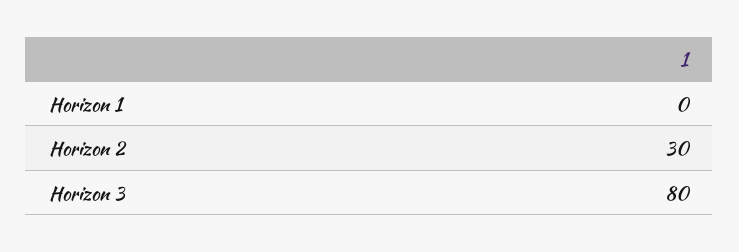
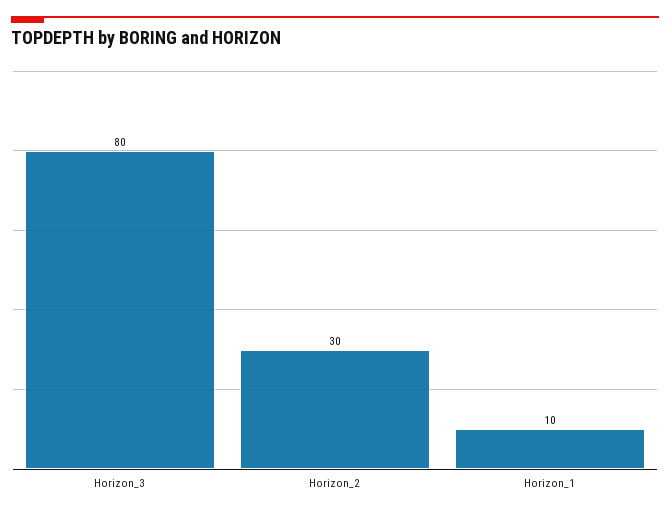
  {
-   "Horizon 1": 0,
+   "Horizon 1": 10,
    "Horizon 2": 30,
    "Horizon 3": 80
  }

